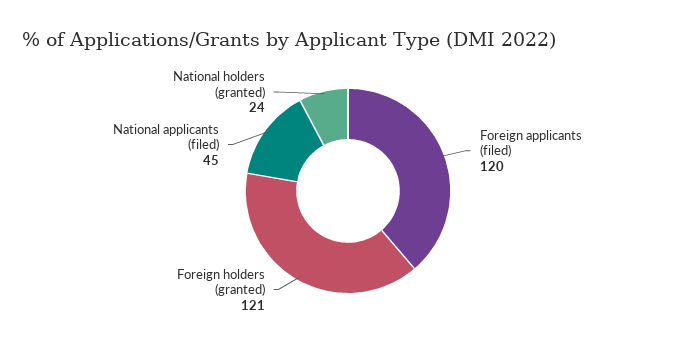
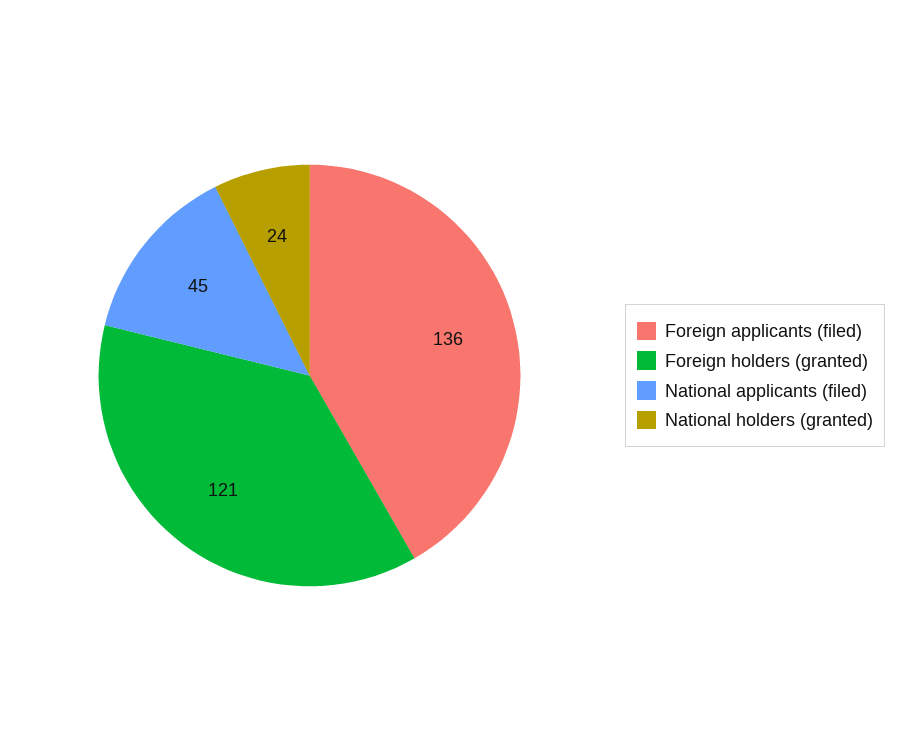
  {
-   "Foreign applicants (filed)": 120,
+   "Foreign applicants (filed)": 136,
    "Foreign holders (granted)": 121,
    "National applicants (filed)": 45,
    "National holders (granted)": 24
  }

